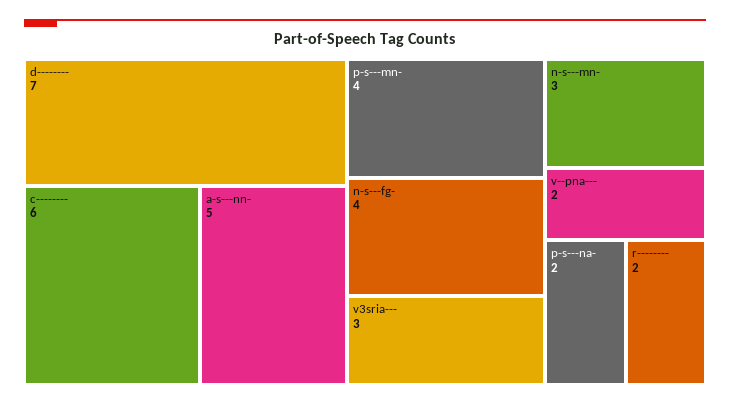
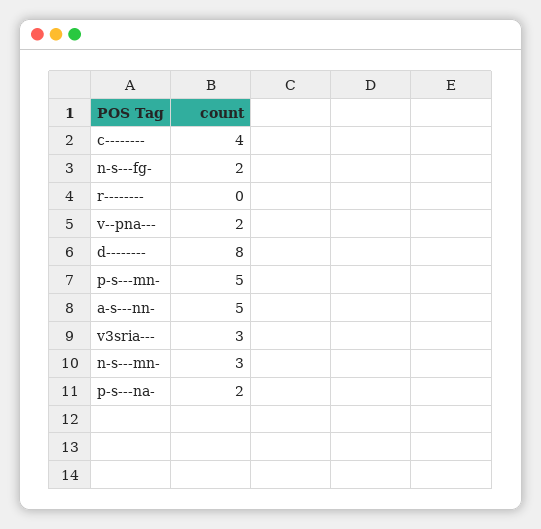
  {
-   "d--------": 7,
+   "d--------": 8,
-   "c--------": 6,
+   "c--------": 4,
    "a-s---nn-": 5,
-   "p-s---mn-": 4,
+   "p-s---mn-": 5,
-   "n-s---fg-": 4,
+   "n-s---fg-": 2,
    "v3sria---": 3,
    "n-s---mn-": 3,
    "v--pna---": 2,
    "p-s---na-": 2,
-   "r--------": 2
+   "r--------": 0
  }

